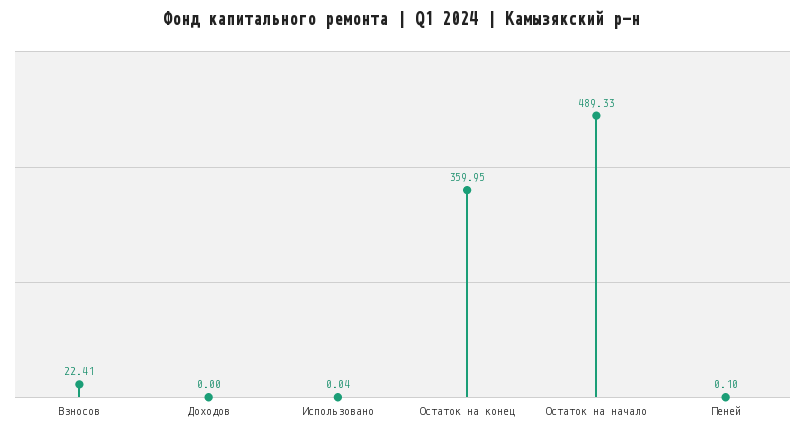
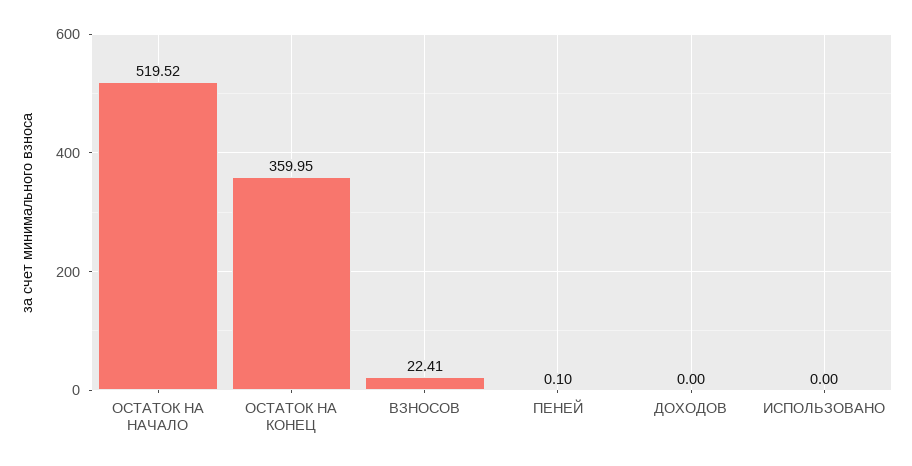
  {
    "Взносов": 22.41,
    "Доходов": 0,
-   "Использовано": 0.04,
+   "Использовано": 0,
    "Остаток на конец": 359.95,
-   "Остаток на начало": 489.33,
+   "Остаток на начало": 519.52,
    "Пеней": 0.1
  }

